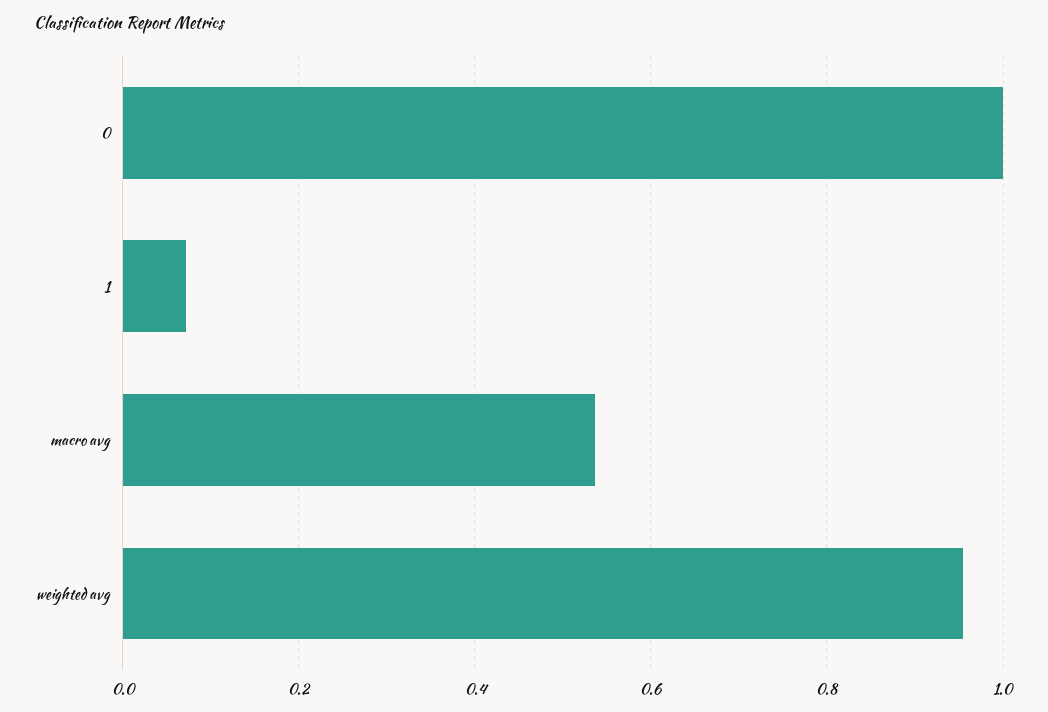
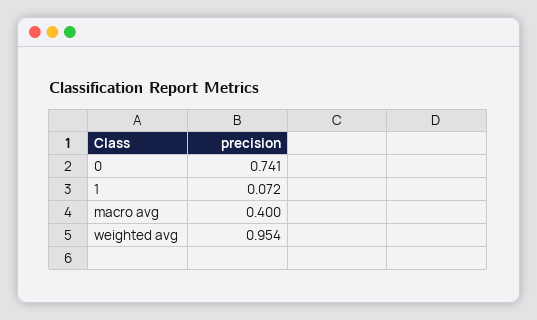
  {
-   "0": 1,
+   "0": 0.741,
    "1": 0.072,
-   "macro avg": 0.54,
+   "macro avg": 0.4,
    "weighted avg": 0.954
  }

